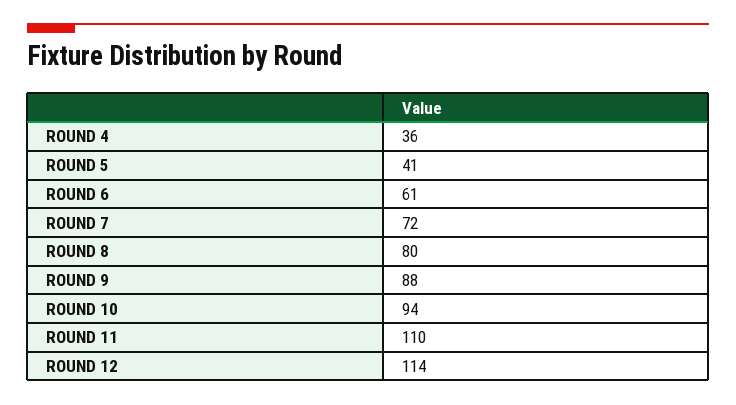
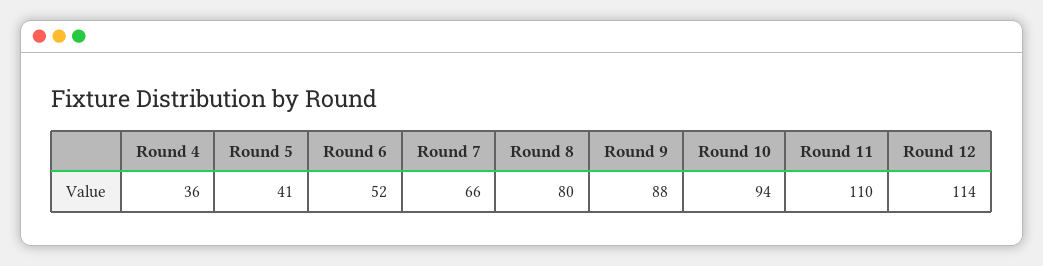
  {
    "ROUND 4": 36,
    "ROUND 5": 41,
-   "ROUND 6": 61,
+   "ROUND 6": 52,
-   "ROUND 7": 72,
+   "ROUND 7": 66,
    "ROUND 8": 80,
    "ROUND 9": 88,
    "ROUND 10": 94,
    "ROUND 11": 110,
    "ROUND 12": 114
  }

